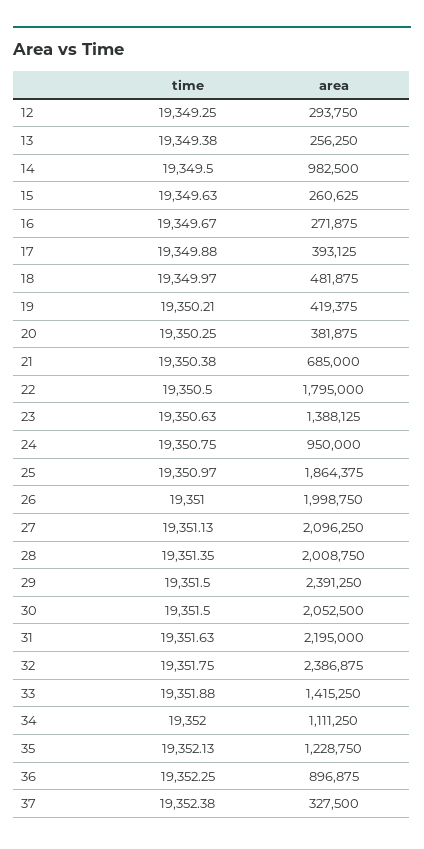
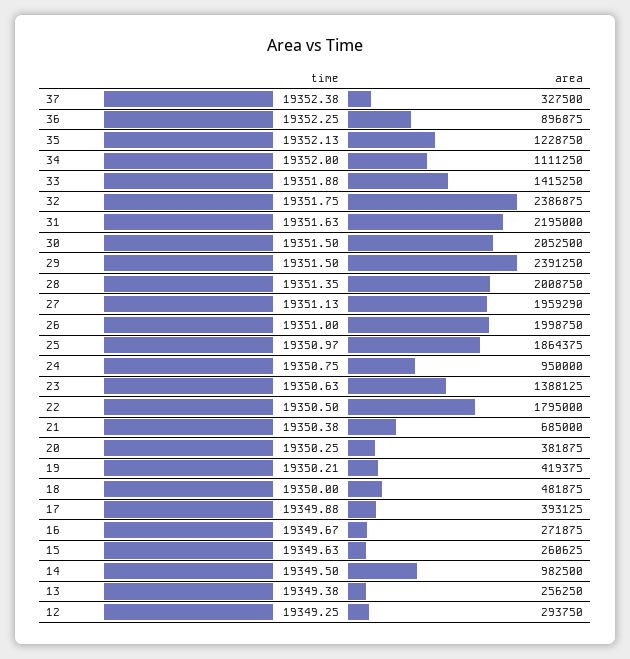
  {
    "time": {
      "12": 19349.25,
      "13": 19349.38,
      "14": 19349.5,
      "15": 19349.63,
      "16": 19349.67,
      "17": 19349.88,
-     "18": 19349.97,
+     "18": 19350,
      "19": 19350.21,
      "20": 19350.25,
      "21": 19350.38,
      "22": 19350.5,
      "23": 19350.63,
      "24": 19350.75,
      "25": 19350.97,
      "26": 19351,
      "27": 19351.13,
      "28": 19351.35,
      "29": 19351.5,
      "30": 19351.5,
      "31": 19351.63,
      "32": 19351.75,
      "33": 19351.88,
      "34": 19352,
      "35": 19352.13,
      "36": 19352.25,
      "37": 19352.38
    },
    "area": {
      "12": 293750,
      "13": 256250,
      "14": 982500,
      "15": 260625,
      "16": 271875,
      "17": 393125,
      "18": 481875,
      "19": 419375,
      "20": 381875,
      "21": 685000,
      "22": 1795000,
      "23": 1388125,
      "24": 950000,
      "25": 1864375,
      "26": 1998750,
-     "27": 2096250,
+     "27": 1959290,
      "28": 2008750,
      "29": 2391250,
      "30": 2052500,
      "31": 2195000,
      "32": 2386875,
      "33": 1415250,
      "34": 1111250,
      "35": 1228750,
      "36": 896875,
      "37": 327500
    }
  }

